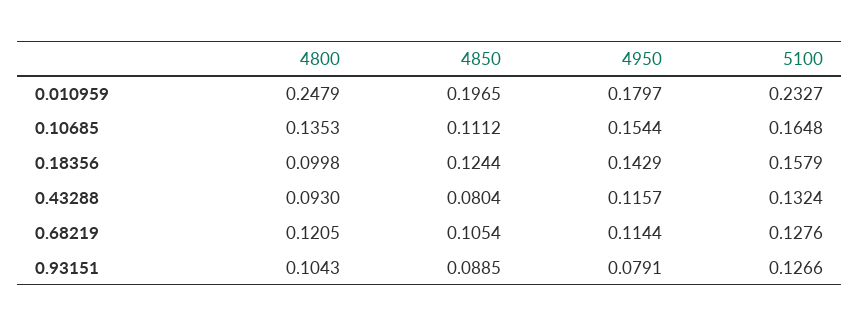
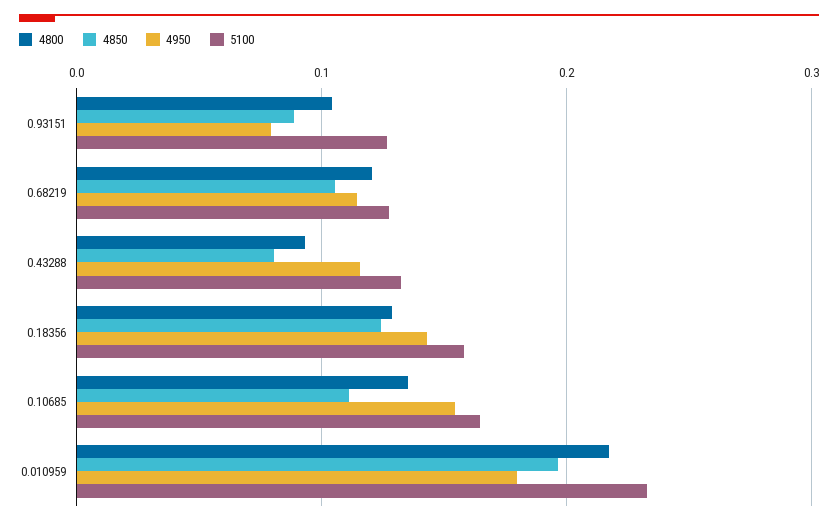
  {
    "4800": {
-     "0.010959": 0.2479,
+     "0.010959": 0.22,
      "0.10685": 0.1353,
-     "0.18356": 0.0998,
+     "0.18356": 0.13,
      "0.43288": 0.093,
      "0.68219": 0.1205,
      "0.93151": 0.1043
    },
    "4850": {
      "0.010959": 0.1965,
      "0.10685": 0.1112,
      "0.18356": 0.1244,
      "0.43288": 0.0804,
      "0.68219": 0.1054,
      "0.93151": 0.0885
    },
    "4950": {
      "0.010959": 0.1797,
      "0.10685": 0.1544,
      "0.18356": 0.1429,
      "0.43288": 0.1157,
      "0.68219": 0.1144,
      "0.93151": 0.0791
    },
    "5100": {
      "0.010959": 0.2327,
      "0.10685": 0.1648,
      "0.18356": 0.1579,
      "0.43288": 0.1324,
      "0.68219": 0.1276,
      "0.93151": 0.1266
    }
  }

